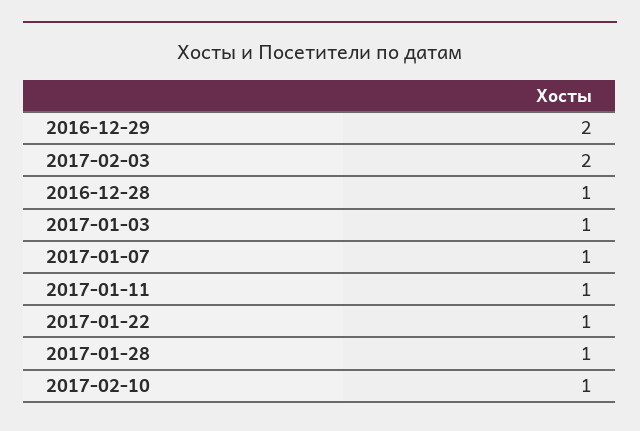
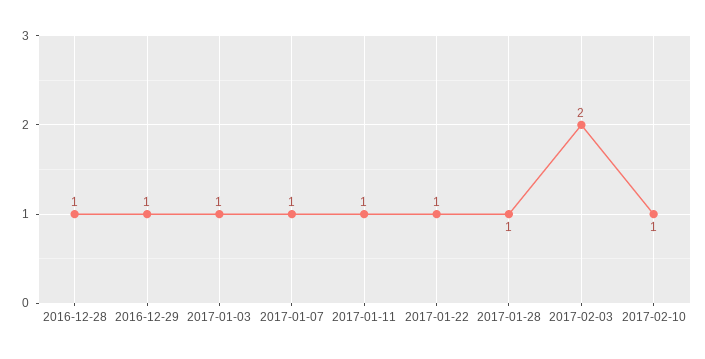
  {
-   "2016-12-29": 2,
+   "2016-12-29": 1,
    "2017-02-03": 2,
    "2016-12-28": 1,
    "2017-01-03": 1,
    "2017-01-07": 1,
    "2017-01-11": 1,
    "2017-01-22": 1,
    "2017-01-28": 1,
    "2017-02-10": 1
  }

